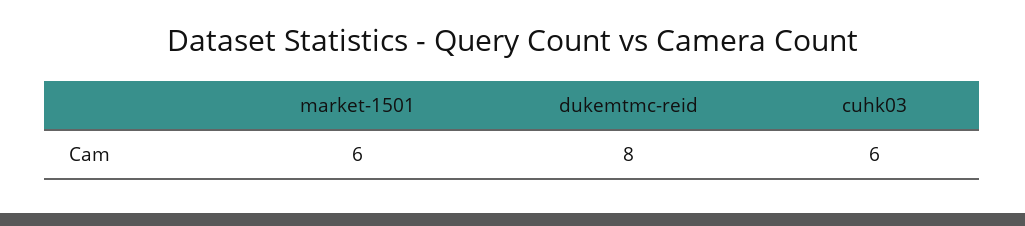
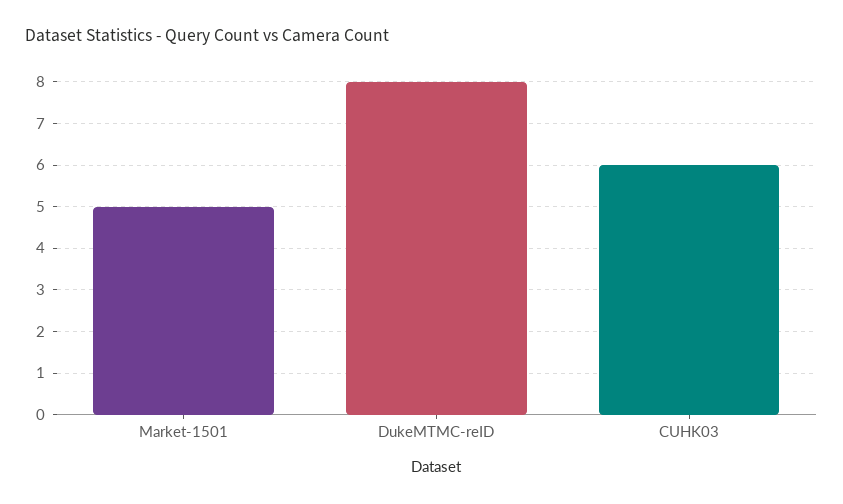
  {
-   "market-1501": 6,
+   "market-1501": 5,
    "dukemtmc-reid": 8,
    "cuhk03": 6
  }

